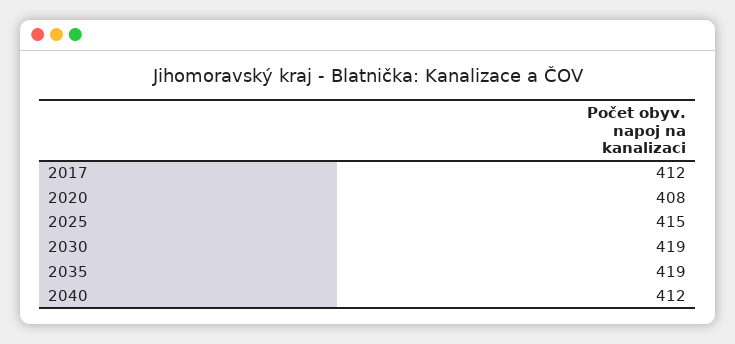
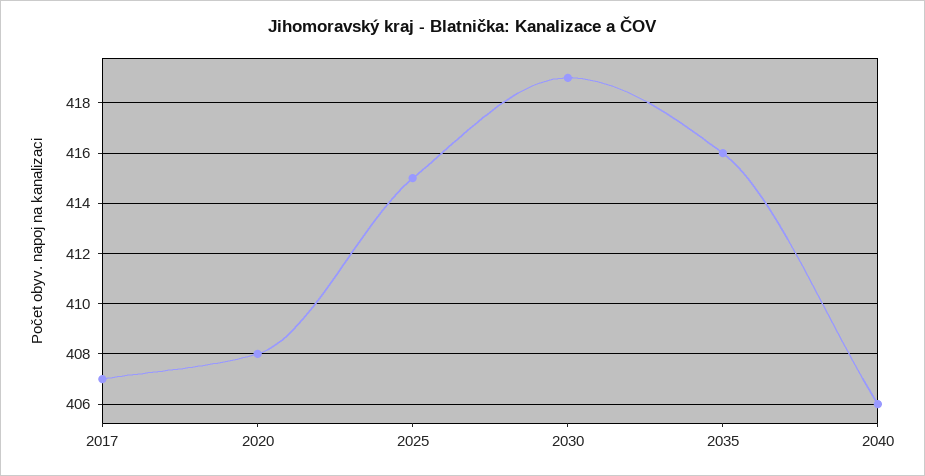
  {
-   "2017": 412,
+   "2017": 407,
    "2020": 408,
    "2025": 415,
    "2030": 419,
-   "2035": 419,
+   "2035": 416,
-   "2040": 412
+   "2040": 406
  }

